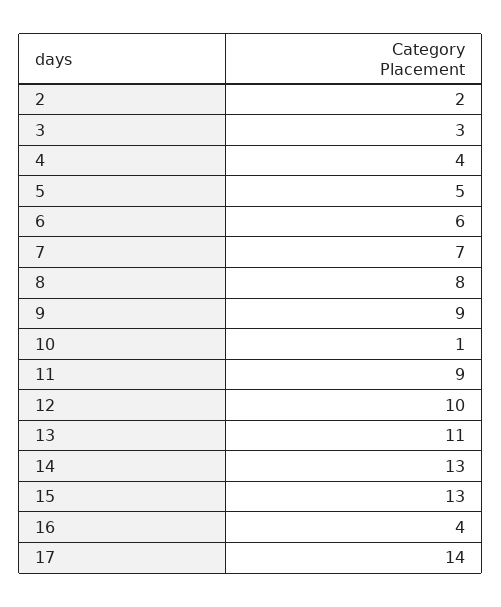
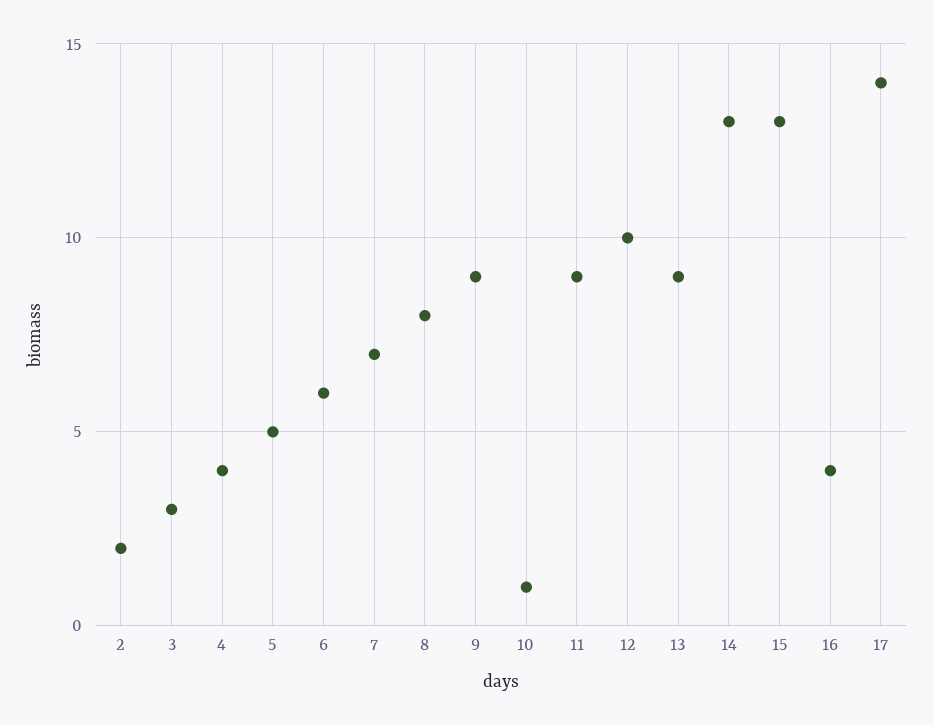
  {
    "2": 2,
    "3": 3,
    "4": 4,
    "5": 5,
    "6": 6,
    "7": 7,
    "8": 8,
    "9": 9,
    "10": 1,
    "11": 9,
    "12": 10,
-   "13": 11,
+   "13": 9,
    "14": 13,
    "15": 13,
    "16": 4,
    "17": 14
  }

